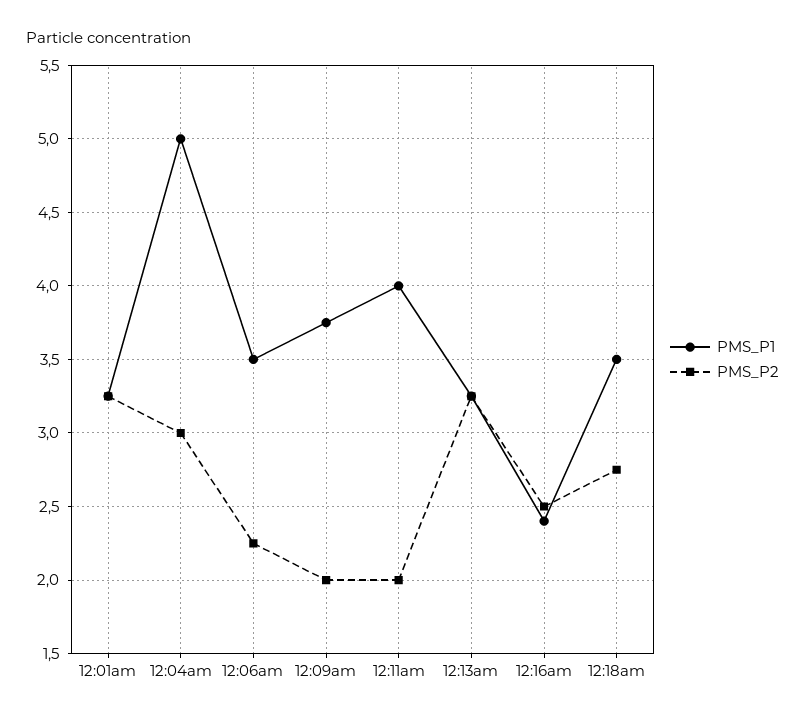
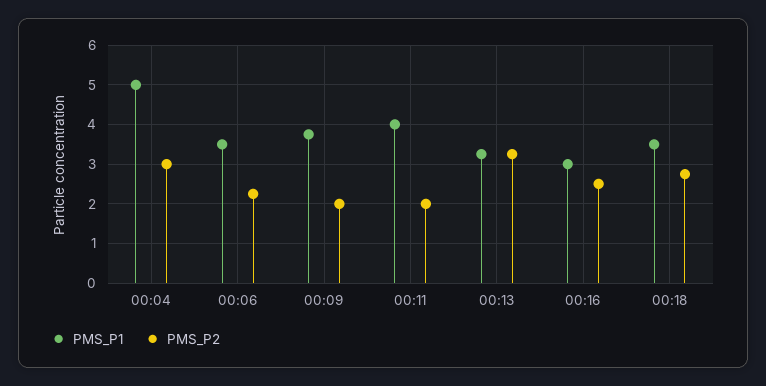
  {
    "PMS_P1": {
-     "12:01am": 3.25,
      "12:04am": 5,
      "12:06am": 3.5,
      "12:09am": 3.75,
      "12:11am": 4,
      "12:13am": 3.25,
-     "12:16am": 2.4,
+     "12:16am": 3,
      "12:18am": 3.5
    },
    "PMS_P2": {
-     "12:01am": 3.25,
      "12:04am": 3,
      "12:06am": 2.25,
      "12:09am": 2,
      "12:11am": 2,
      "12:13am": 3.25,
      "12:16am": 2.5,
      "12:18am": 2.75
    }
  }

